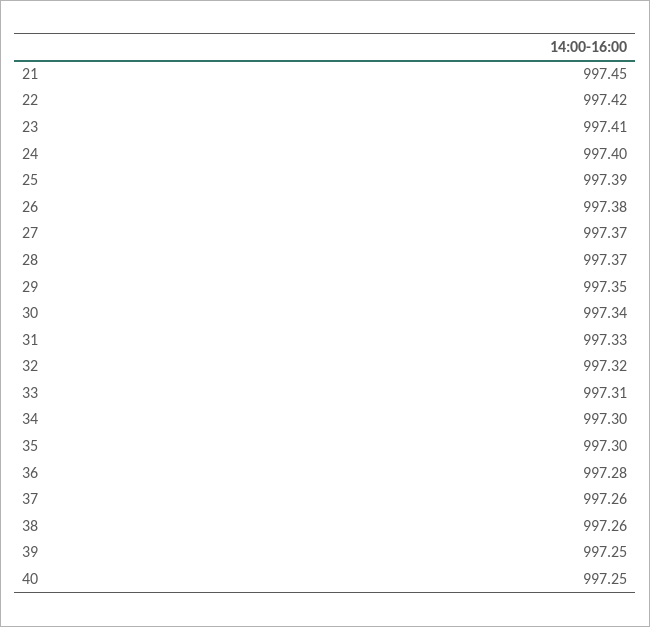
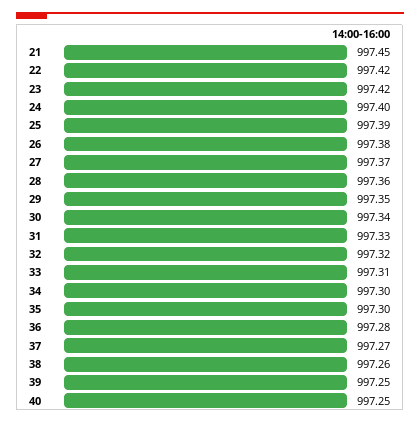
  {
    "21": 997.45,
    "22": 997.42,
-   "23": 997.41,
+   "23": 997.42,
    "24": 997.4,
    "25": 997.39,
    "26": 997.38,
    "27": 997.37,
-   "28": 997.37,
+   "28": 997.36,
    "29": 997.35,
    "30": 997.34,
    "31": 997.33,
    "32": 997.32,
    "33": 997.31,
    "34": 997.3,
    "35": 997.3,
    "36": 997.28,
-   "37": 997.26,
+   "37": 997.27,
    "38": 997.26,
    "39": 997.25,
    "40": 997.25
  }

